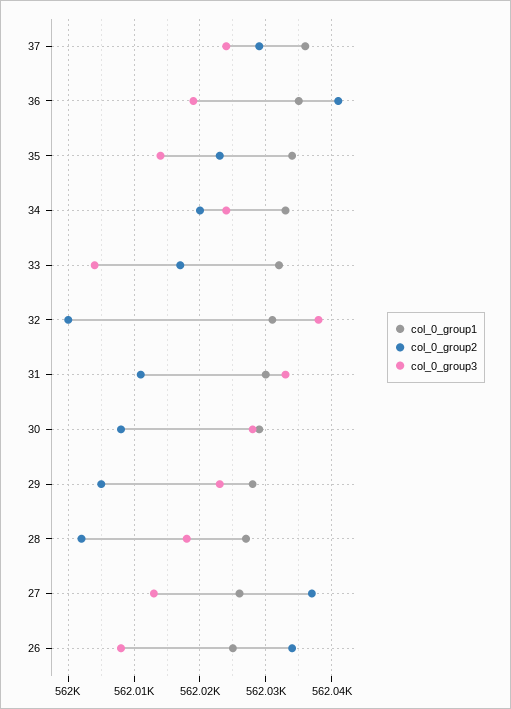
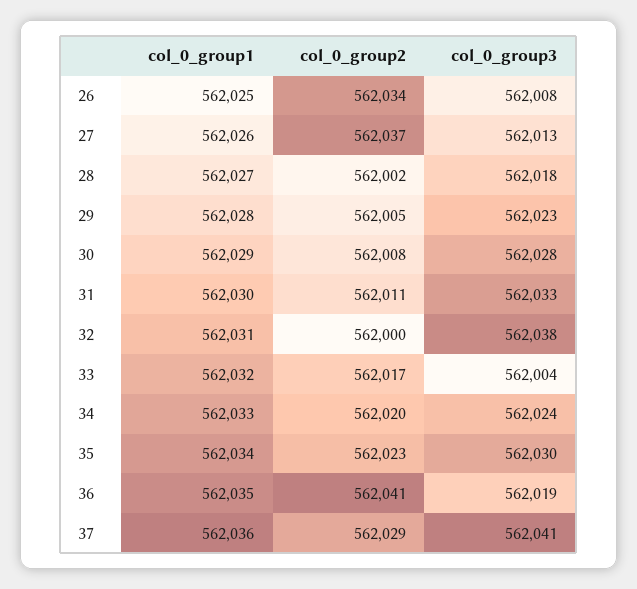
  {
    "col_0_group1": {
      "37": 562036,
      "36": 562035,
      "35": 562034,
      "34": 562033,
      "33": 562032,
      "32": 562031,
      "31": 562030,
      "30": 562029,
      "29": 562028,
      "28": 562027,
      "27": 562026,
      "26": 562025
    },
    "col_0_group2": {
      "37": 562029,
      "36": 562041,
      "35": 562023,
      "34": 562020,
      "33": 562017,
      "32": 562000,
      "31": 562011,
      "30": 562008,
      "29": 562005,
      "28": 562002,
      "27": 562037,
      "26": 562034
    },
    "col_0_group3": {
-     "37": 562024,
+     "37": 562041,
      "36": 562019,
-     "35": 562014,
+     "35": 562030,
      "34": 562024,
      "33": 562004,
      "32": 562038,
      "31": 562033,
      "30": 562028,
      "29": 562023,
      "28": 562018,
      "27": 562013,
      "26": 562008
    }
  }

